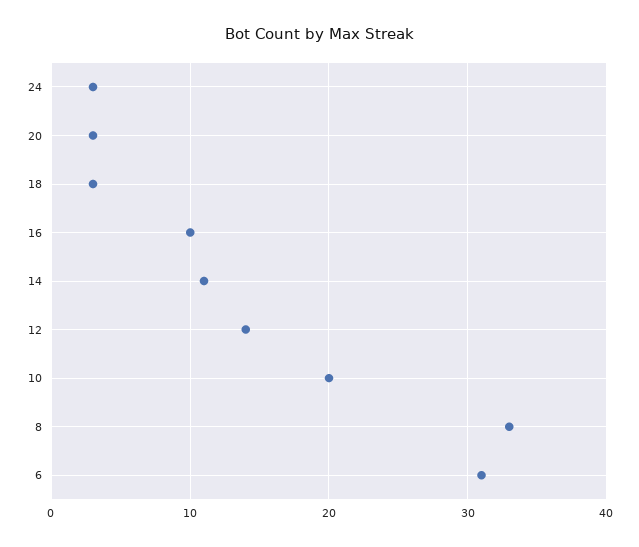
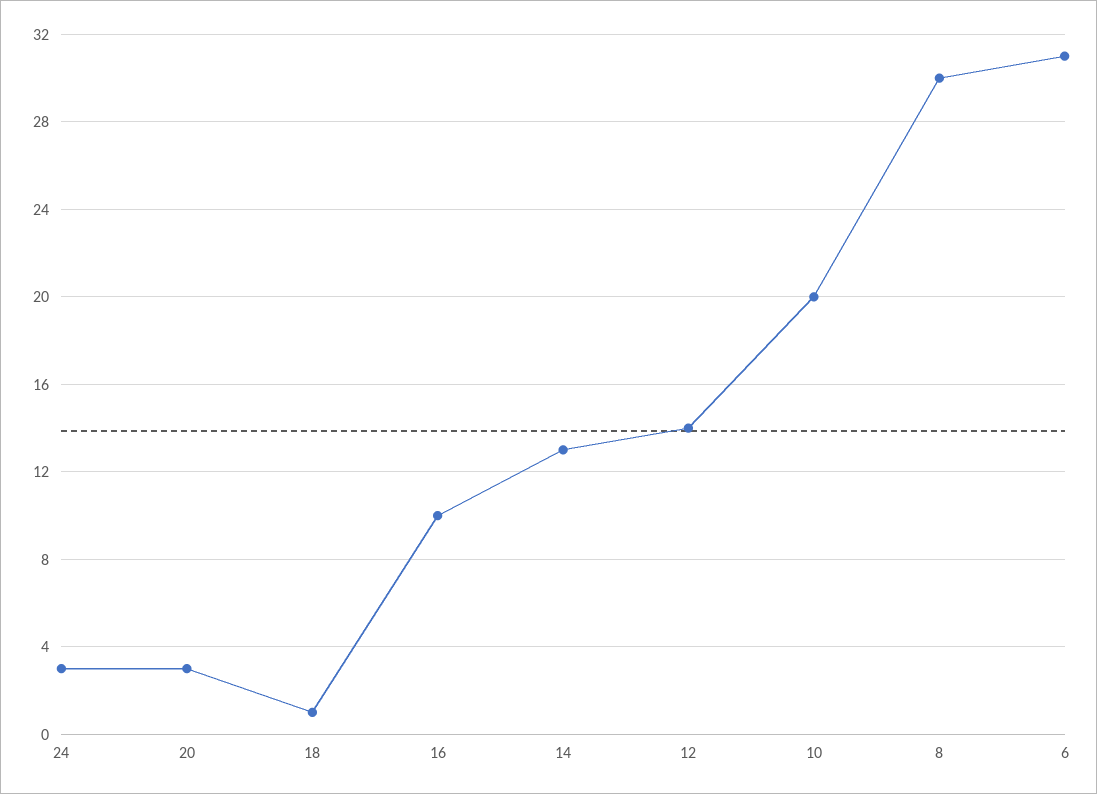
  {
    "24": 3,
    "20": 3,
-   "18": 3,
+   "18": 1,
    "16": 10,
-   "14": 11,
+   "14": 13,
    "12": 14,
    "10": 20,
-   "8": 33,
+   "8": 30,
    "6": 31
  }

